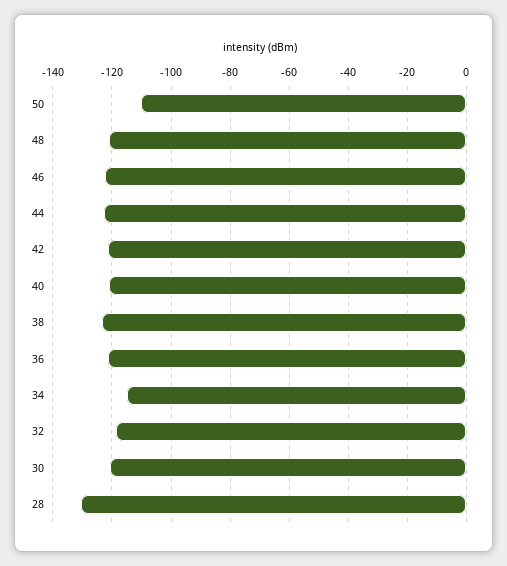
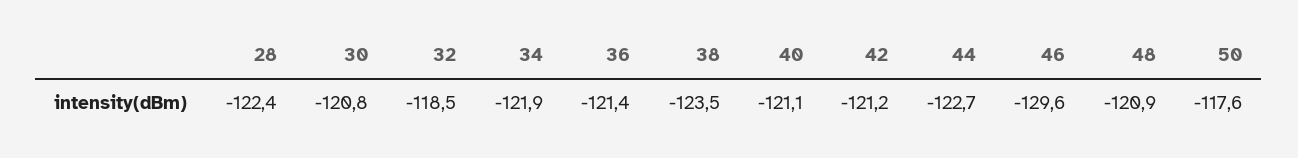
  {
-   "50": -110,
+   "50": -117.6,
    "48": -120.9,
-   "46": -122.5,
+   "46": -129.6,
    "44": -122.7,
    "42": -121.2,
    "40": -121.1,
    "38": -123.5,
    "36": -121.4,
-   "34": -115,
+   "34": -121.9,
    "32": -118.5,
    "30": -120.8,
-   "28": -130
+   "28": -122.4
  }

